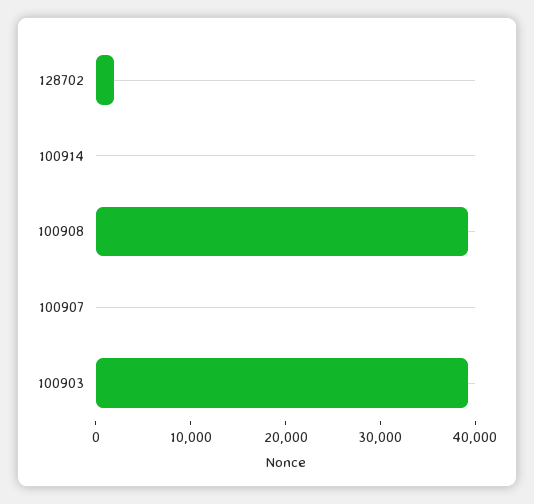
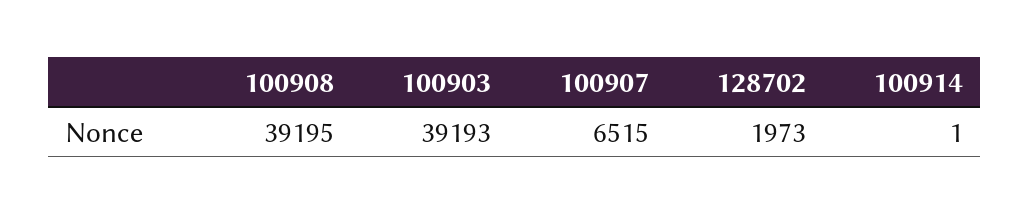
  {
    "128702": 1973,
    "100914": 1,
    "100908": 39195,
-   "100907": 0,
+   "100907": 6515,
    "100903": 39193
  }

